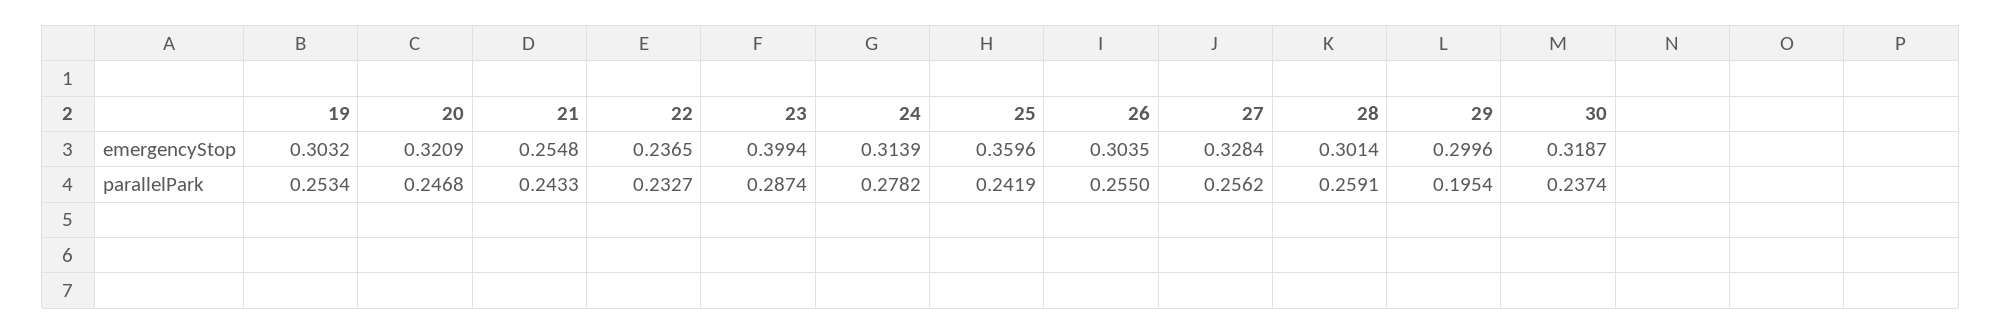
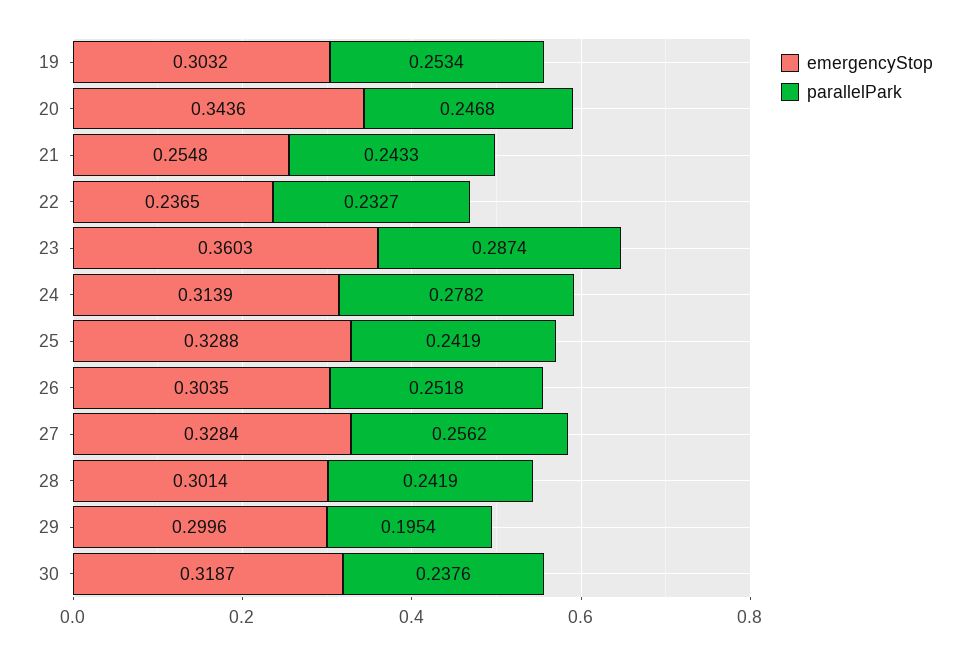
  {
    "emergencyStop": {
      "19": 0.3032,
-     "20": 0.3209,
+     "20": 0.3436,
      "21": 0.2548,
      "22": 0.2365,
-     "23": 0.3994,
+     "23": 0.3603,
      "24": 0.3139,
-     "25": 0.3596,
+     "25": 0.3288,
      "26": 0.3035,
      "27": 0.3284,
      "28": 0.3014,
      "29": 0.2996,
      "30": 0.3187
    },
    "parallelPark": {
      "19": 0.2534,
      "20": 0.2468,
      "21": 0.2433,
      "22": 0.2327,
      "23": 0.2874,
      "24": 0.2782,
      "25": 0.2419,
-     "26": 0.255,
+     "26": 0.2518,
      "27": 0.2562,
-     "28": 0.2591,
+     "28": 0.2419,
      "29": 0.1954,
-     "30": 0.2374
+     "30": 0.2376
    }
  }

